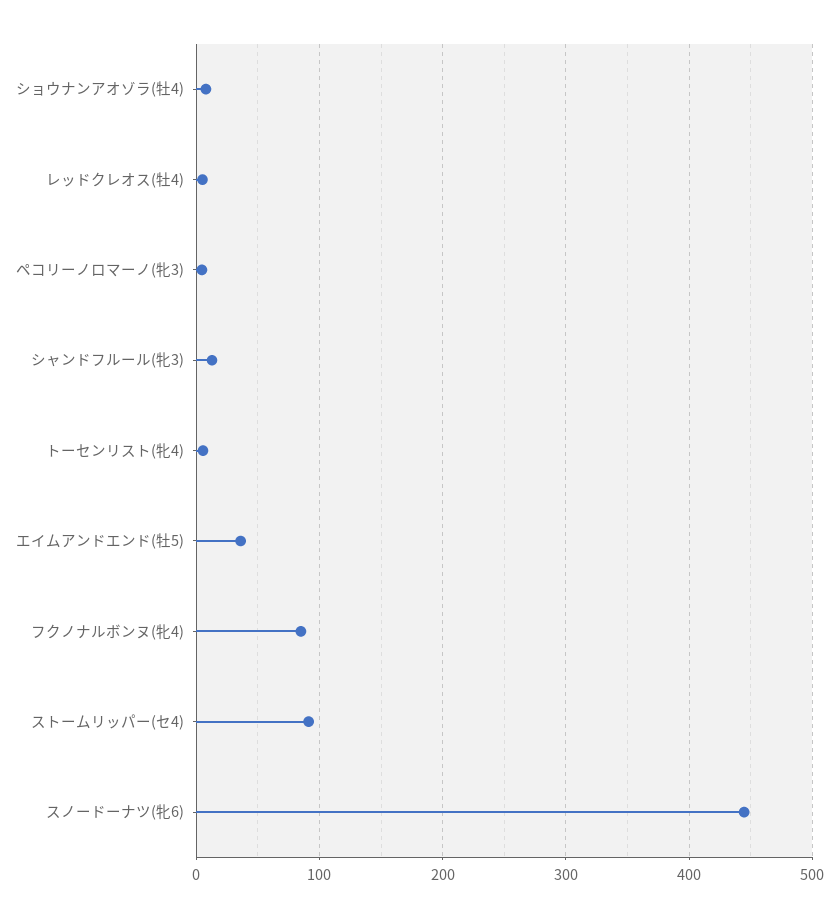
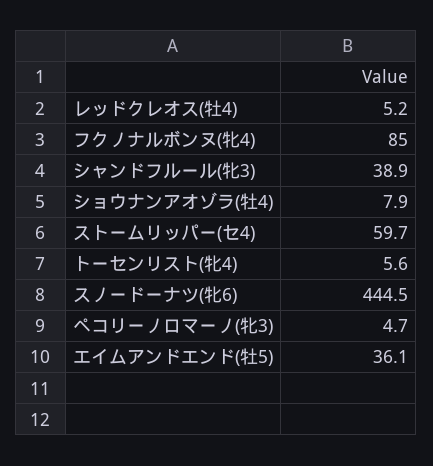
  {
    "ショウナンアオゾラ(牡4)": 7.9,
    "レッドクレオス(牡4)": 5.2,
    "ペコリーノロマーノ(牝3)": 4.7,
-   "シャンドフルール(牝3)": 10,
+   "シャンドフルール(牝3)": 38.9,
    "トーセンリスト(牝4)": 5.6,
    "エイムアンドエンド(牡5)": 36.1,
    "フクノナルボンヌ(牝4)": 85,
-   "ストームリッパー(セ4)": 90,
+   "ストームリッパー(セ4)": 59.7,
    "スノードーナツ(牝6)": 444.5
  }

